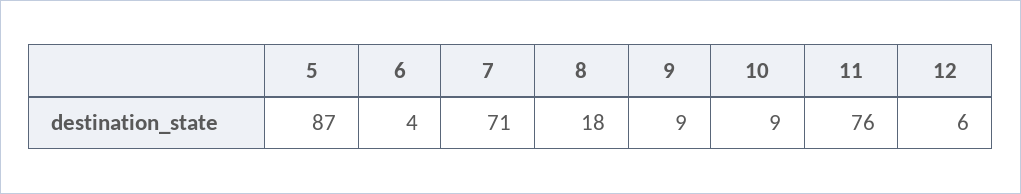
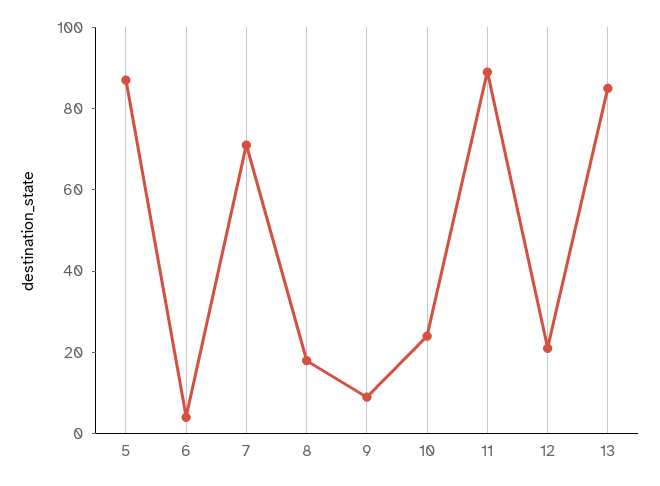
  {
    "5": 87,
    "6": 4,
    "7": 71,
    "8": 18,
    "9": 9,
-   "10": 9,
+   "10": 25,
-   "11": 76,
+   "11": 90,
-   "12": 6
+   "12": 20,
+   "13": 85
  }

